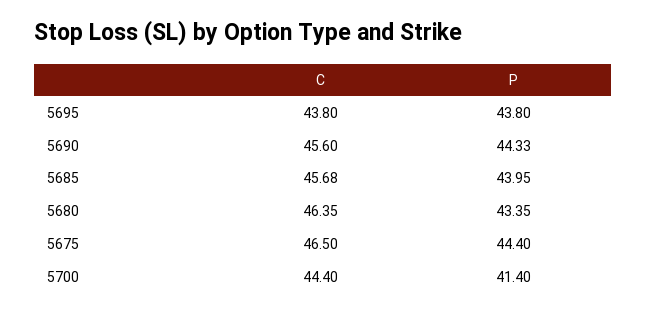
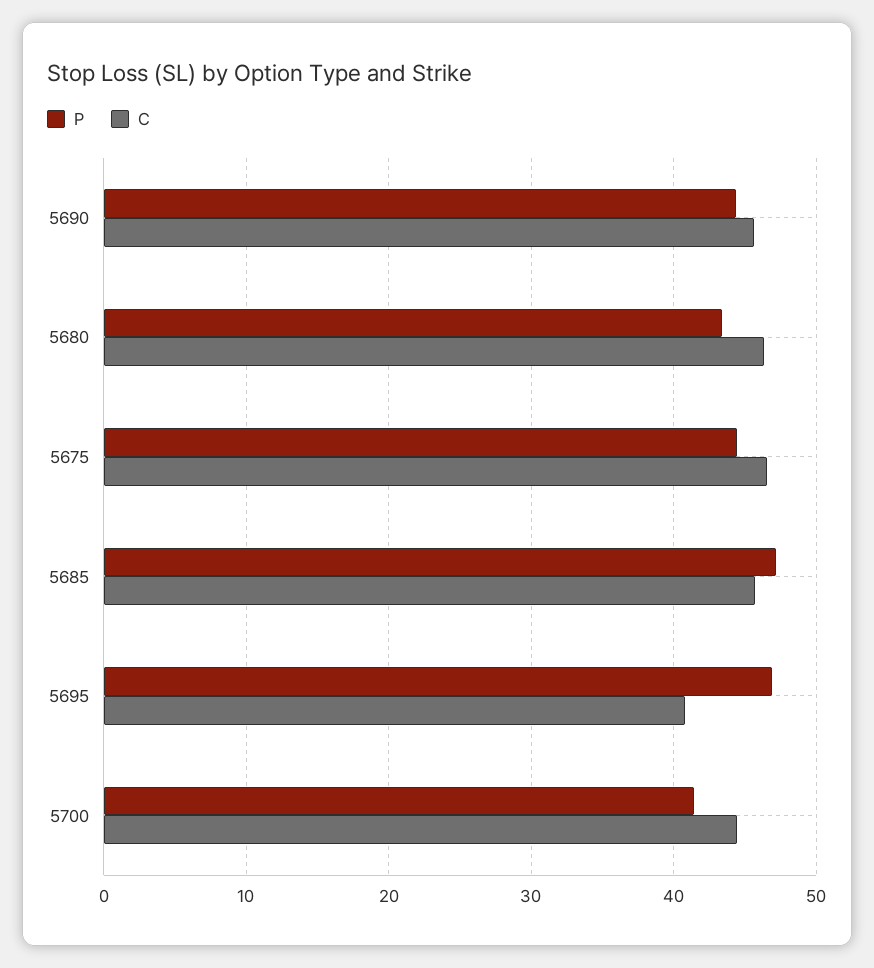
  {
    "C": {
-     "5695": 43.8,
+     "5695": 41,
      "5690": 45.6,
      "5685": 45.68,
      "5680": 46.35,
      "5675": 46.5,
      "5700": 44.4
    },
    "P": {
-     "5695": 43.8,
+     "5695": 47,
      "5690": 44.33,
-     "5685": 43.95,
+     "5685": 47,
      "5680": 43.35,
      "5675": 44.4,
      "5700": 41.4
    }
  }

